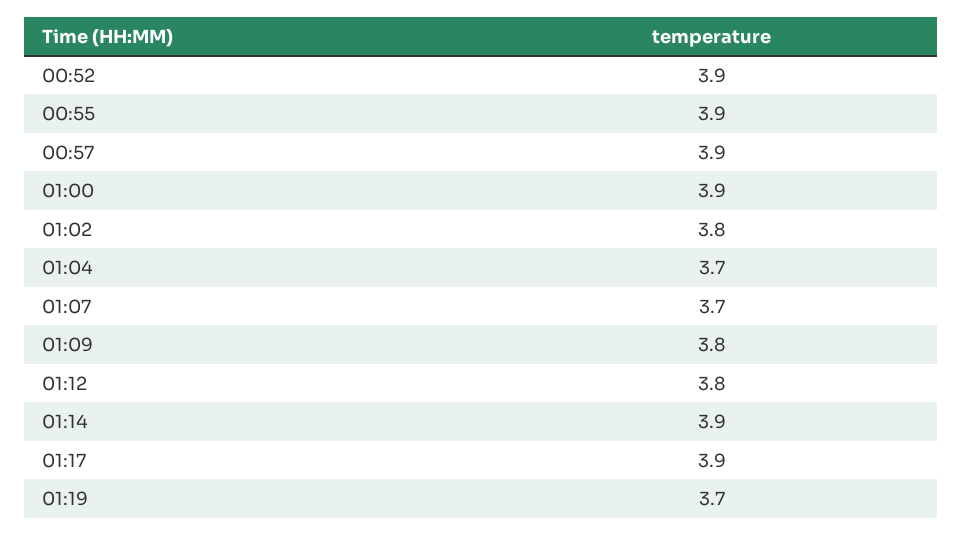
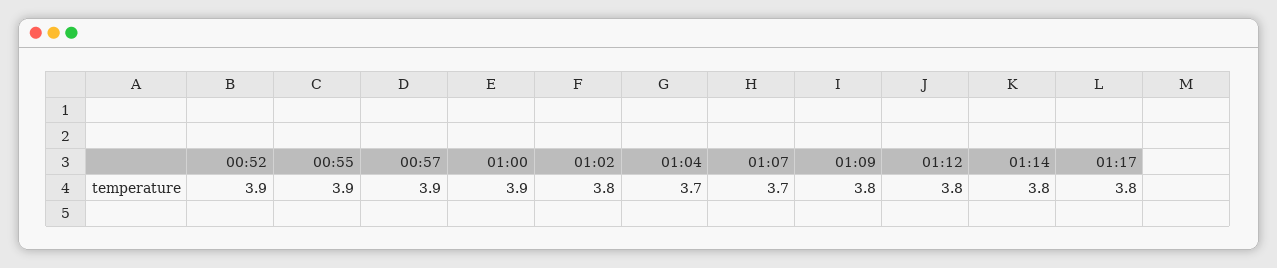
  {
    "00:52": 3.9,
    "00:55": 3.9,
    "00:57": 3.9,
    "01:00": 3.9,
    "01:02": 3.8,
    "01:04": 3.7,
    "01:07": 3.7,
    "01:09": 3.8,
    "01:12": 3.8,
-   "01:14": 3.9,
+   "01:14": 3.8,
-   "01:17": 3.9,
+   "01:17": 3.8
-   "01:19": 3.7
  }

